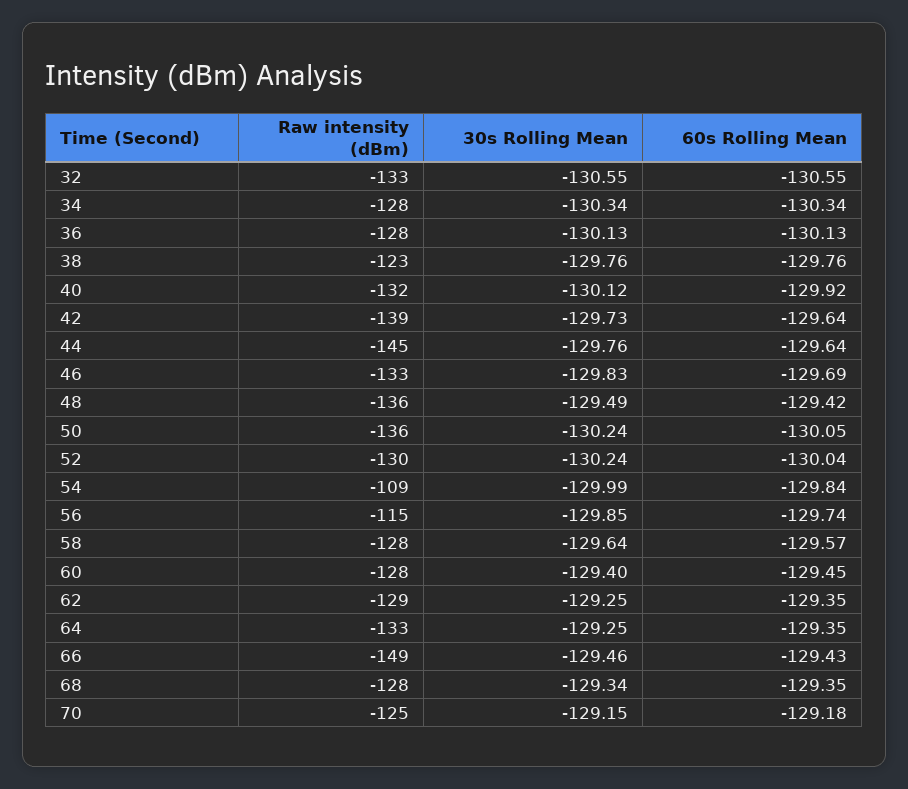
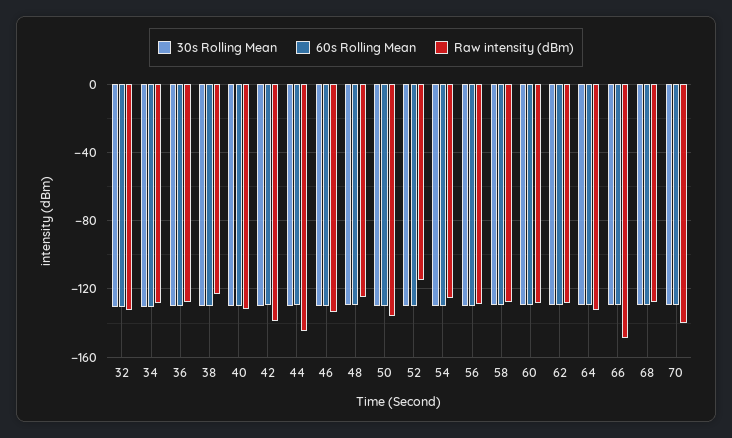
  {
    "Raw intensity (dBm)": {
      "32": -133,
      "34": -128,
      "36": -128,
      "38": -123,
      "40": -132,
      "42": -139,
      "44": -145,
      "46": -133,
-     "48": -136,
+     "48": -125,
      "50": -136,
-     "52": -130,
+     "52": -115,
-     "54": -109,
+     "54": -125,
-     "56": -115,
+     "56": -130,
      "58": -128,
      "60": -128,
      "62": -129,
      "64": -133,
      "66": -149,
      "68": -128,
-     "70": -125
+     "70": -140
    },
    "30s Rolling Mean": {
      "32": -130.55,
      "34": -130.34,
      "36": -130.13,
      "38": -129.76,
      "40": -130.12,
      "42": -129.73,
      "44": -129.76,
      "46": -129.83,
      "48": -129.49,
      "50": -130.24,
      "52": -130.24,
      "54": -129.99,
      "56": -129.85,
      "58": -129.64,
      "60": -129.4,
      "62": -129.25,
      "64": -129.25,
      "66": -129.46,
      "68": -129.34,
      "70": -129.15
    },
    "60s Rolling Mean": {
      "32": -130.55,
      "34": -130.34,
      "36": -130.13,
      "38": -129.76,
      "40": -129.92,
      "42": -129.64,
      "44": -129.64,
      "46": -129.69,
      "48": -129.42,
      "50": -130.05,
      "52": -130.04,
      "54": -129.84,
      "56": -129.74,
      "58": -129.57,
      "60": -129.45,
      "62": -129.35,
      "64": -129.35,
      "66": -129.43,
      "68": -129.35,
      "70": -129.18
    }
  }

